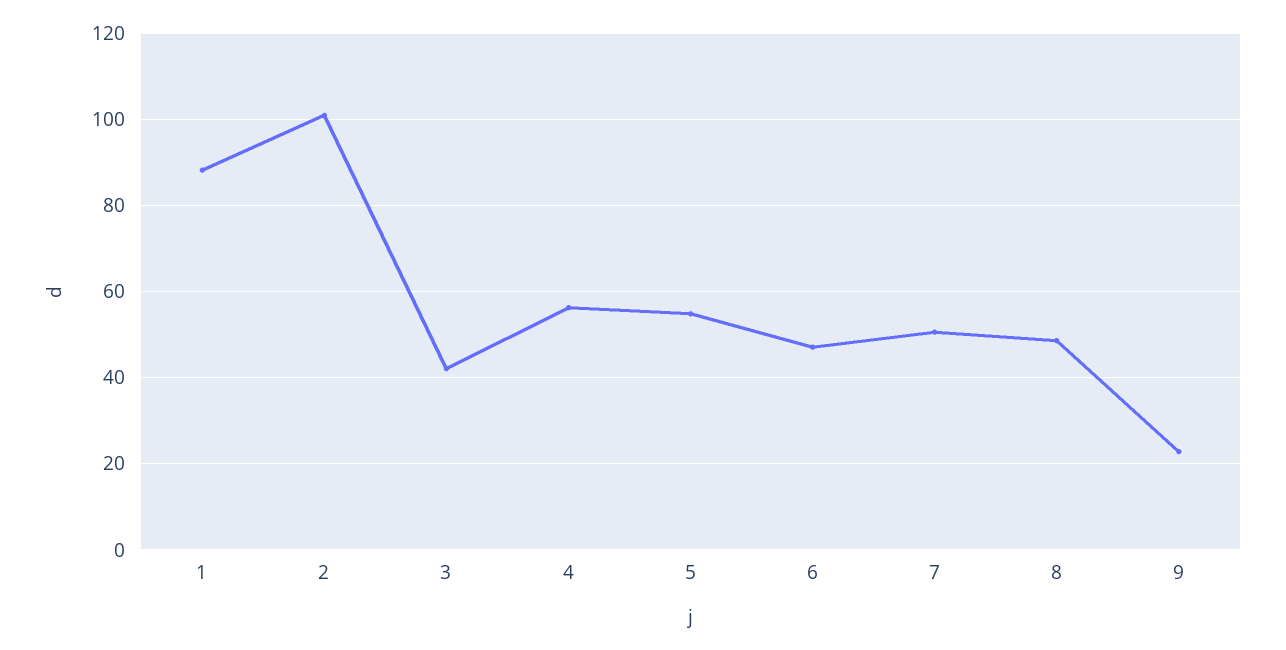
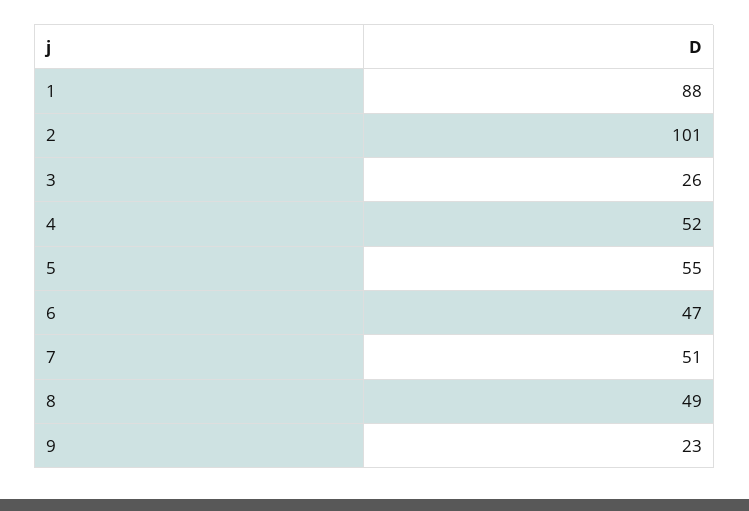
  {
    "1": 88,
    "2": 101,
-   "3": 42,
+   "3": 26,
-   "4": 56,
+   "4": 52,
    "5": 55,
    "6": 47,
    "7": 51,
    "8": 49,
    "9": 23
  }

